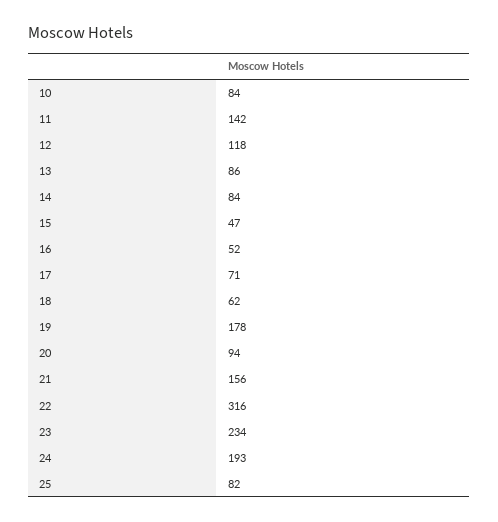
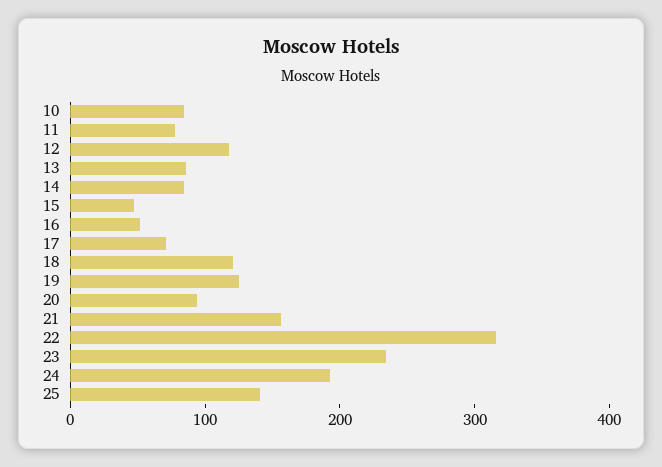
  {
    "10": 84,
-   "11": 142,
+   "11": 80,
    "12": 118,
    "13": 86,
    "14": 84,
    "15": 47,
    "16": 52,
    "17": 71,
-   "18": 62,
+   "18": 120,
-   "19": 178,
+   "19": 120,
    "20": 94,
    "21": 156,
    "22": 316,
    "23": 234,
    "24": 193,
-   "25": 82
+   "25": 140
  }

